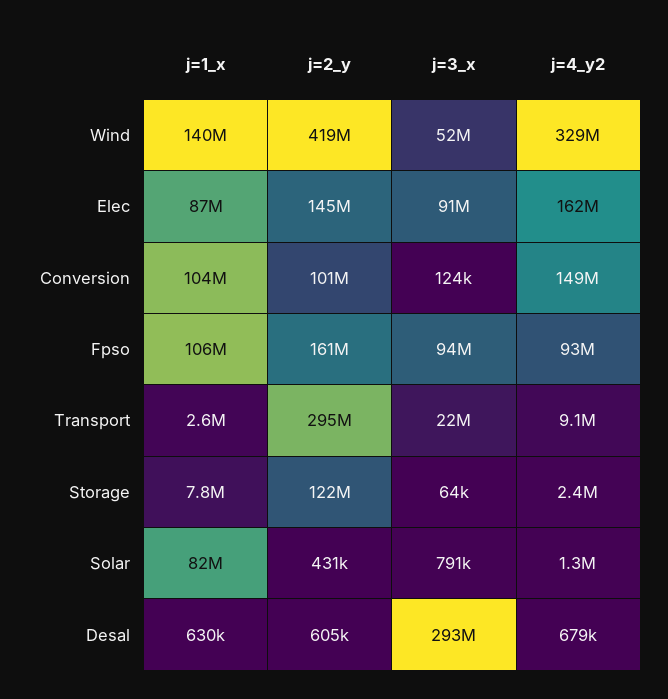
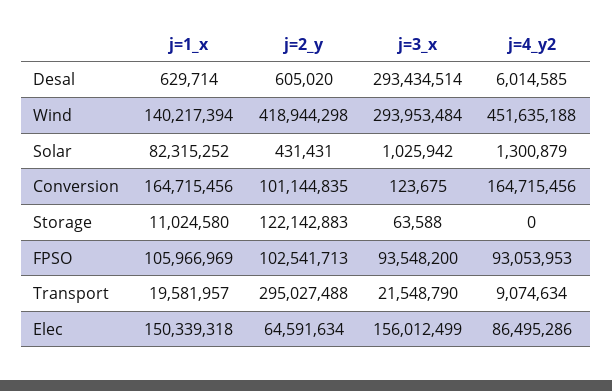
  {
    "j=1_x": {
      "Wind": 140217394,
-     "Elec": 87000000,
+     "Elec": 150339318,
-     "Conversion": 104000000,
+     "Conversion": 164715456,
      "Fpso": 105966969,
-     "Transport": 2600000,
+     "Transport": 19581957,
-     "Storage": 7800000,
+     "Storage": 11024580,
      "Solar": 82315252,
      "Desal": 629714
    },
    "j=2_y": {
      "Wind": 418944298,
-     "Elec": 145000000,
+     "Elec": 64591634,
      "Conversion": 101144835,
-     "Fpso": 161000000,
+     "Fpso": 102541713,
      "Transport": 295027488,
      "Storage": 122142883,
      "Solar": 431431,
      "Desal": 605020
    },
    "j=3_x": {
-     "Wind": 52000000,
+     "Wind": 293953484,
-     "Elec": 91000000,
+     "Elec": 156012499,
      "Conversion": 123675,
      "Fpso": 93548200,
      "Transport": 21548790,
      "Storage": 63588,
-     "Solar": 791000,
+     "Solar": 1025942,
      "Desal": 293434514
    },
    "j=4_y2": {
-     "Wind": 329000000,
+     "Wind": 451635188,
-     "Elec": 162000000,
+     "Elec": 86495286,
-     "Conversion": 149000000,
+     "Conversion": 164715456,
      "Fpso": 93053953,
      "Transport": 9074634,
-     "Storage": 2400000,
+     "Storage": 0,
      "Solar": 1300879,
-     "Desal": 679000
+     "Desal": 6014585
    }
  }

